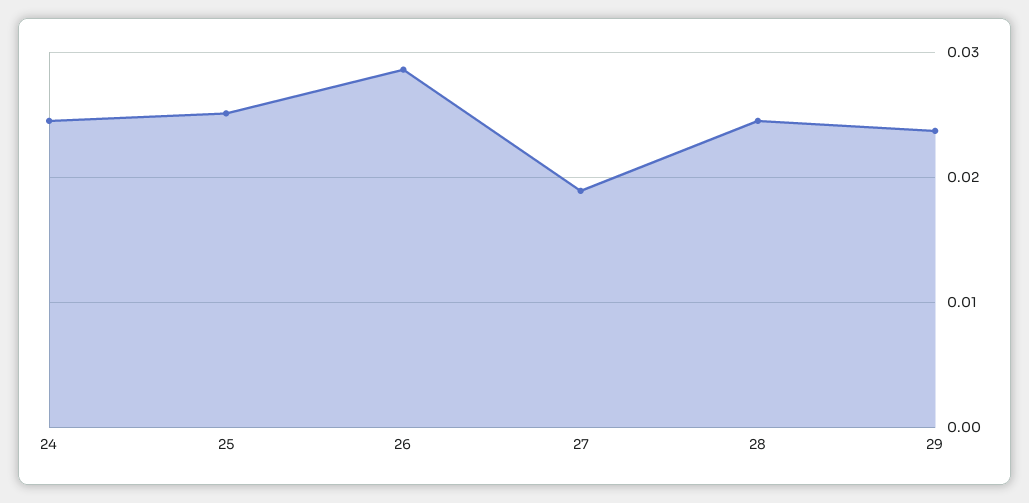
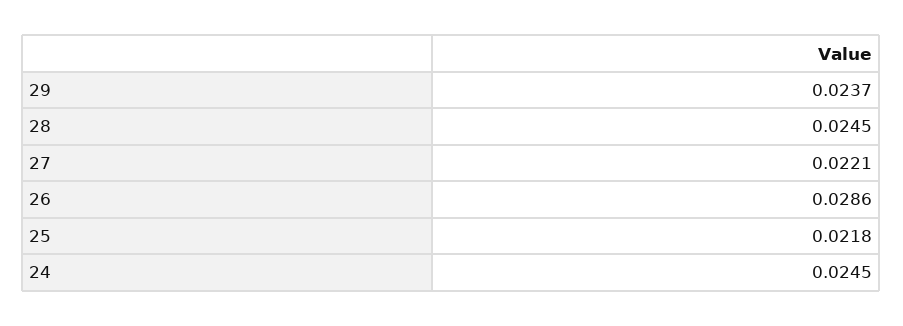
  {
    "24": 0.0245,
-   "25": 0.025,
+   "25": 0.0218,
    "26": 0.0286,
-   "27": 0.019,
+   "27": 0.0221,
    "28": 0.0245,
    "29": 0.0237
  }

